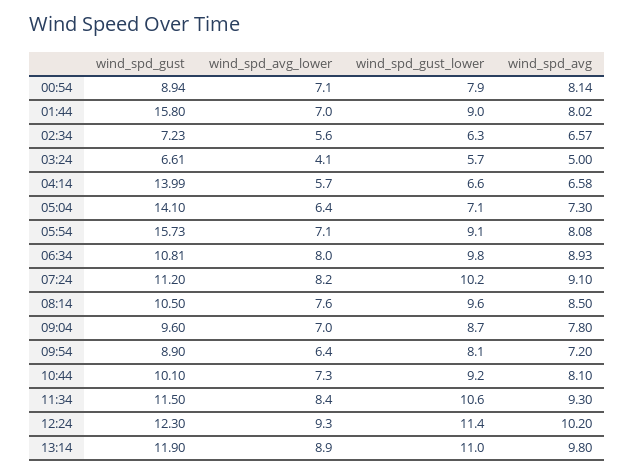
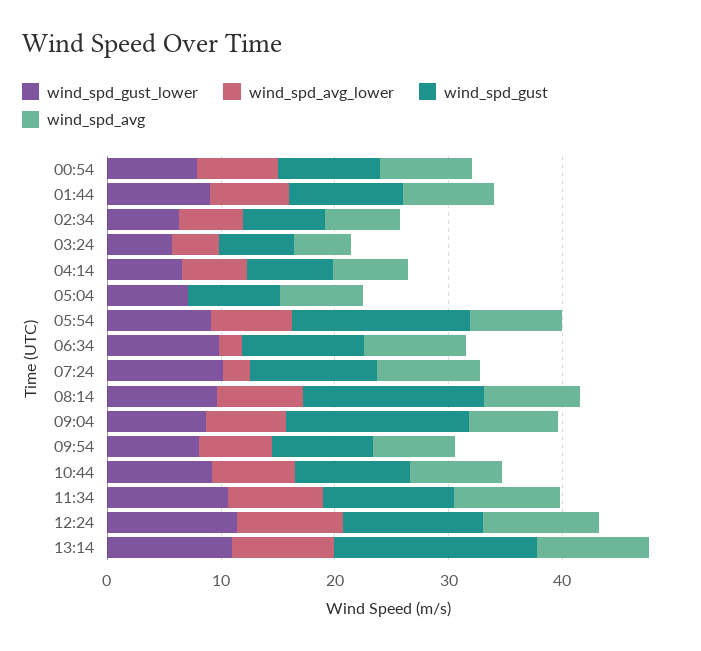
  {
    "wind_spd_gust": {
      "00:54": 8.94,
-     "01:44": 15.8,
+     "01:44": 10,
      "02:34": 7.23,
      "03:24": 6.61,
-     "04:14": 13.99,
+     "04:14": 8,
-     "05:04": 14.1,
+     "05:04": 8,
      "05:54": 15.73,
      "06:34": 10.81,
      "07:24": 11.2,
-     "08:14": 10.5,
+     "08:14": 16,
-     "09:04": 9.6,
+     "09:04": 16,
      "09:54": 8.9,
      "10:44": 10.1,
      "11:34": 11.5,
      "12:24": 12.3,
-     "13:14": 11.9
+     "13:14": 18
    },
    "wind_spd_avg_lower": {
      "00:54": 7.1,
      "01:44": 7,
      "02:34": 5.6,
      "03:24": 4.1,
      "04:14": 5.7,
-     "05:04": 6.4,
+     "05:04": 0,
      "05:54": 7.1,
-     "06:34": 8,
+     "06:34": 2,
-     "07:24": 8.2,
+     "07:24": 2,
      "08:14": 7.6,
      "09:04": 7,
      "09:54": 6.4,
      "10:44": 7.3,
      "11:34": 8.4,
      "12:24": 9.3,
      "13:14": 8.9
    },
    "wind_spd_gust_lower": {
      "00:54": 7.9,
      "01:44": 9,
      "02:34": 6.3,
      "03:24": 5.7,
      "04:14": 6.6,
      "05:04": 7.1,
      "05:54": 9.1,
      "06:34": 9.8,
      "07:24": 10.2,
      "08:14": 9.6,
      "09:04": 8.7,
      "09:54": 8.1,
      "10:44": 9.2,
      "11:34": 10.6,
      "12:24": 11.4,
      "13:14": 11
    },
    "wind_spd_avg": {
      "00:54": 8.14,
      "01:44": 8.02,
      "02:34": 6.57,
      "03:24": 5,
      "04:14": 6.58,
      "05:04": 7.3,
      "05:54": 8.08,
      "06:34": 8.93,
      "07:24": 9.1,
      "08:14": 8.5,
      "09:04": 7.8,
      "09:54": 7.2,
      "10:44": 8.1,
      "11:34": 9.3,
      "12:24": 10.2,
      "13:14": 9.8
    }
  }

